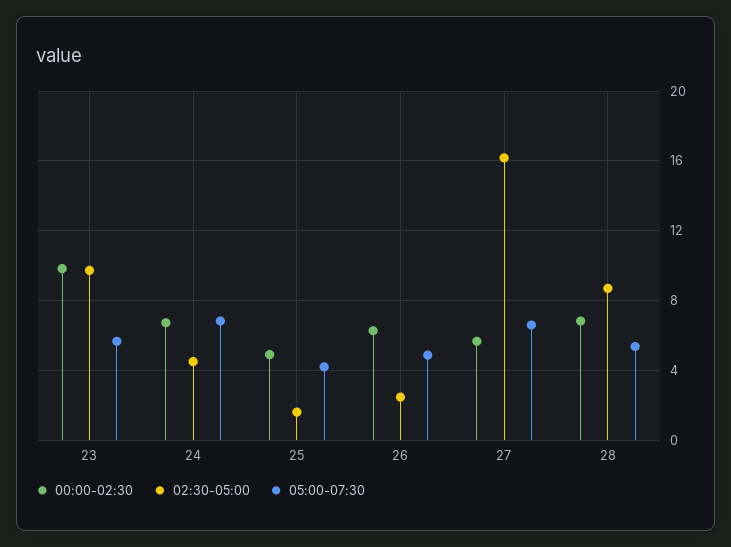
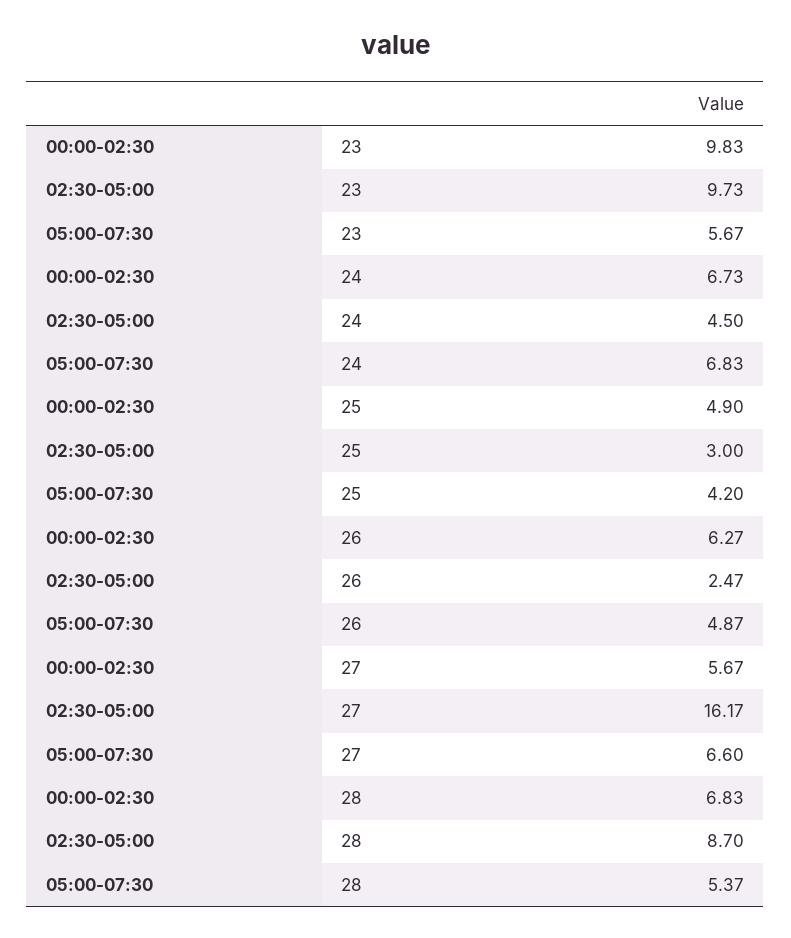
  {
    "00:00-02:30": {
      "23": 9.83,
      "24": 6.73,
      "25": 4.9,
      "26": 6.27,
      "27": 5.67,
      "28": 6.83
    },
    "02:30-05:00": {
      "23": 9.73,
      "24": 4.5,
-     "25": 1.5,
+     "25": 3,
      "26": 2.47,
      "27": 16.17,
      "28": 8.7
    },
    "05:00-07:30": {
      "23": 5.67,
      "24": 6.83,
      "25": 4.2,
      "26": 4.87,
      "27": 6.6,
      "28": 5.37
    }
  }

